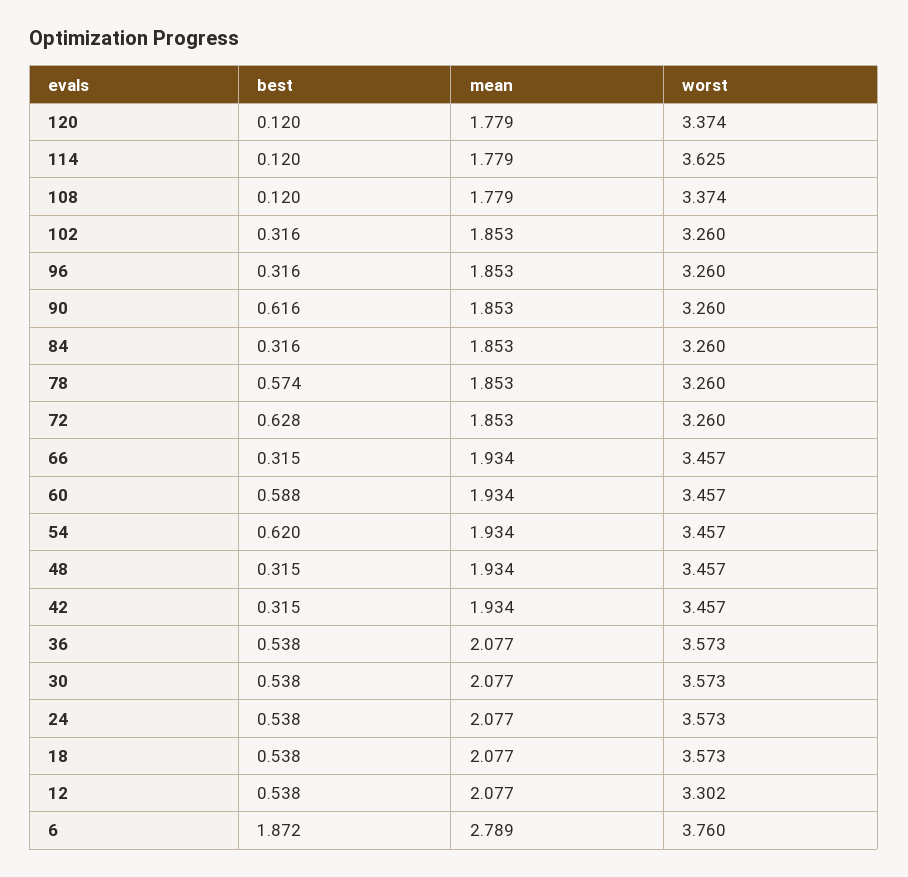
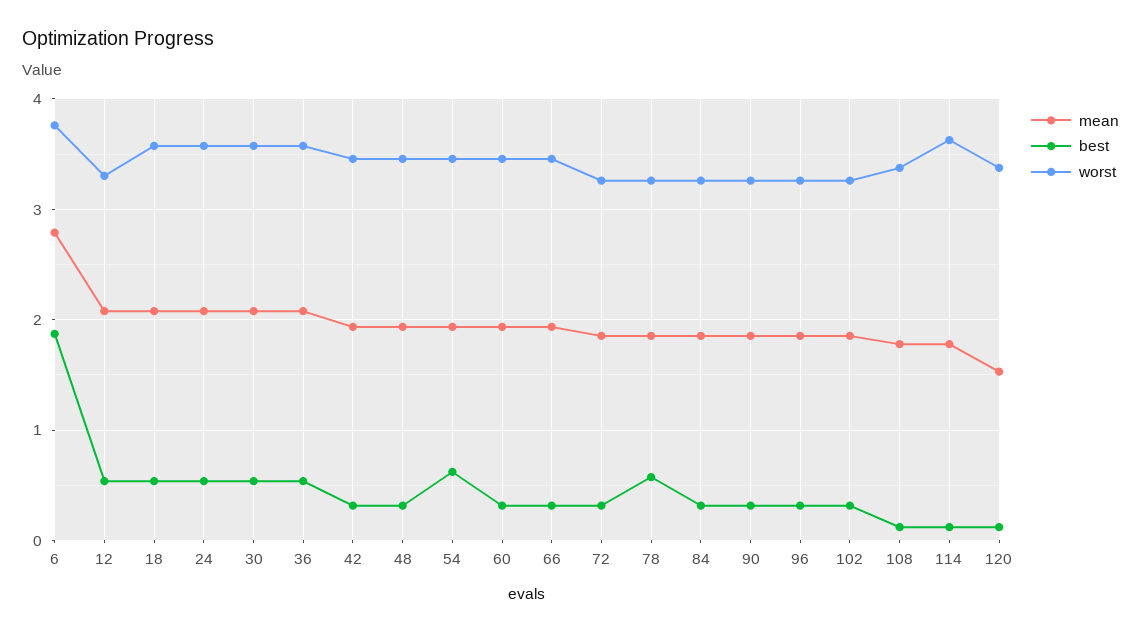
  {
    "best": {
      "120": 0.12,
      "114": 0.12,
      "108": 0.12,
      "102": 0.316,
      "96": 0.316,
-     "90": 0.616,
+     "90": 0.3,
      "84": 0.316,
      "78": 0.574,
-     "72": 0.628,
+     "72": 0.3,
      "66": 0.315,
-     "60": 0.588,
+     "60": 0.3,
      "54": 0.62,
      "48": 0.315,
      "42": 0.315,
      "36": 0.538,
      "30": 0.538,
      "24": 0.538,
      "18": 0.538,
      "12": 0.538,
      "6": 1.872
    },
    "mean": {
-     "120": 1.779,
+     "120": 1.5,
      "114": 1.779,
      "108": 1.779,
      "102": 1.853,
      "96": 1.853,
      "90": 1.853,
      "84": 1.853,
      "78": 1.853,
      "72": 1.853,
      "66": 1.934,
      "60": 1.934,
      "54": 1.934,
      "48": 1.934,
      "42": 1.934,
      "36": 2.077,
      "30": 2.077,
      "24": 2.077,
      "18": 2.077,
      "12": 2.077,
      "6": 2.789
    },
    "worst": {
      "120": 3.374,
      "114": 3.625,
      "108": 3.374,
      "102": 3.26,
      "96": 3.26,
      "90": 3.26,
      "84": 3.26,
      "78": 3.26,
      "72": 3.26,
      "66": 3.457,
      "60": 3.457,
      "54": 3.457,
      "48": 3.457,
      "42": 3.457,
      "36": 3.573,
      "30": 3.573,
      "24": 3.573,
      "18": 3.573,
      "12": 3.302,
      "6": 3.76
    }
  }

